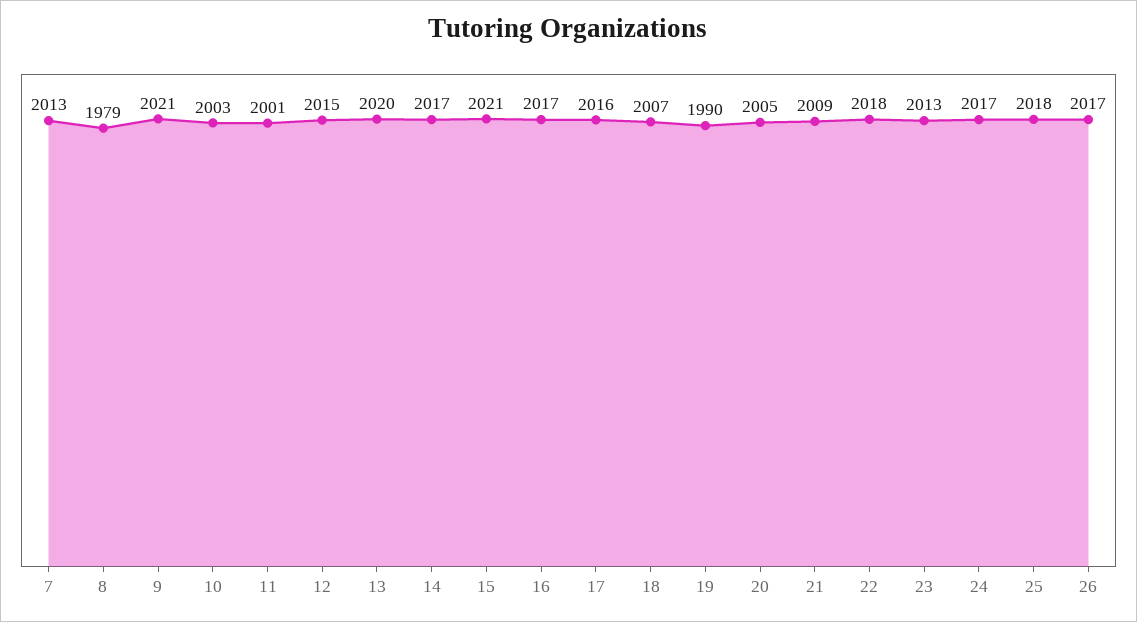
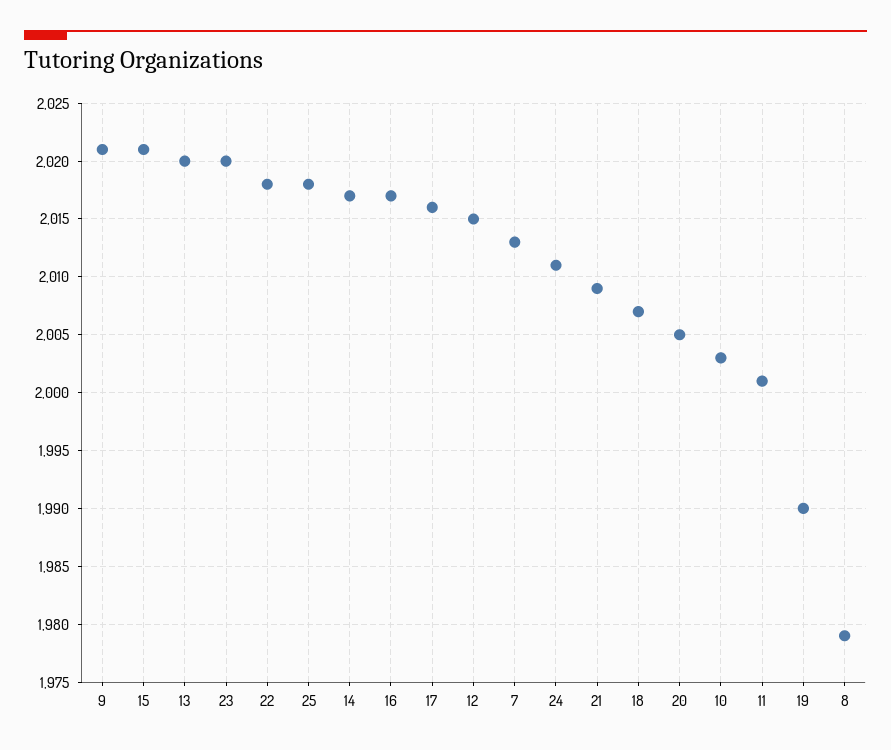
  {
    "7": 2013,
    "8": 1979,
    "9": 2021,
    "10": 2003,
    "11": 2001,
    "12": 2015,
    "13": 2020,
    "14": 2017,
    "15": 2021,
    "16": 2017,
    "17": 2016,
    "18": 2007,
    "19": 1990,
    "20": 2005,
    "21": 2009,
    "22": 2018,
-   "23": 2013,
+   "23": 2020,
-   "24": 2017,
+   "24": 2011,
-   "25": 2018,
+   "25": 2018
-   "26": 2017
  }

